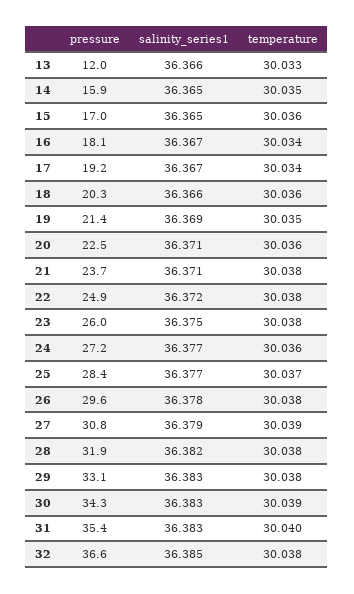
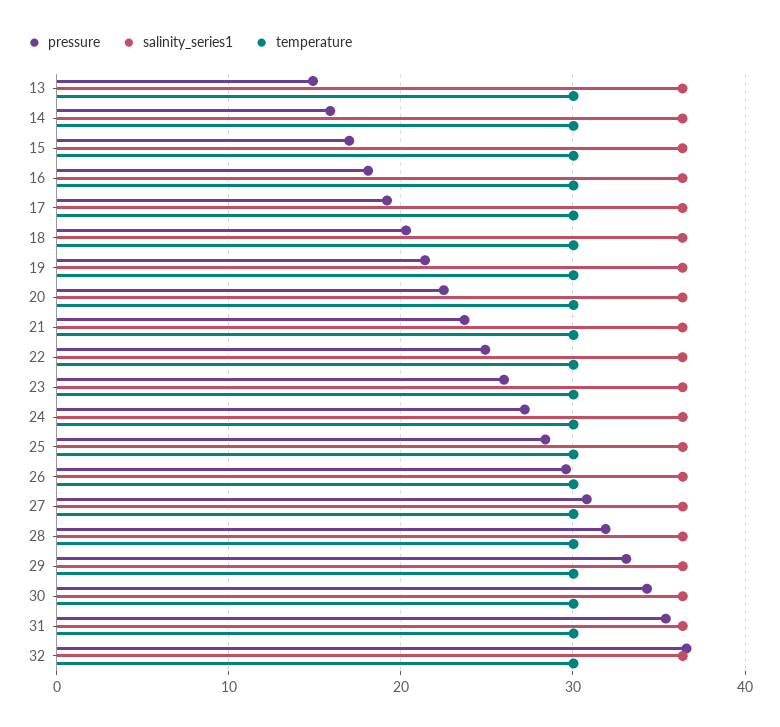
  {
    "pressure": {
-     "13": 12,
+     "13": 15,
      "14": 15.9,
      "15": 17,
      "16": 18.1,
      "17": 19.2,
      "18": 20.3,
      "19": 21.4,
      "20": 22.5,
      "21": 23.7,
      "22": 24.9,
      "23": 26,
      "24": 27.2,
      "25": 28.4,
      "26": 29.6,
      "27": 30.8,
      "28": 31.9,
      "29": 33.1,
      "30": 34.3,
      "31": 35.4,
      "32": 36.6
    },
    "salinity_series1": {
      "13": 36.366,
      "14": 36.365,
      "15": 36.365,
      "16": 36.367,
      "17": 36.367,
      "18": 36.366,
      "19": 36.369,
      "20": 36.371,
      "21": 36.371,
      "22": 36.372,
      "23": 36.375,
      "24": 36.377,
      "25": 36.377,
      "26": 36.378,
      "27": 36.379,
      "28": 36.382,
      "29": 36.383,
      "30": 36.383,
      "31": 36.383,
      "32": 36.385
    },
    "temperature": {
      "13": 30.033,
      "14": 30.035,
      "15": 30.036,
      "16": 30.034,
      "17": 30.034,
      "18": 30.036,
      "19": 30.035,
      "20": 30.036,
      "21": 30.038,
      "22": 30.038,
      "23": 30.038,
      "24": 30.036,
      "25": 30.037,
      "26": 30.038,
      "27": 30.039,
      "28": 30.038,
      "29": 30.038,
      "30": 30.039,
      "31": 30.04,
      "32": 30.038
    }
  }

